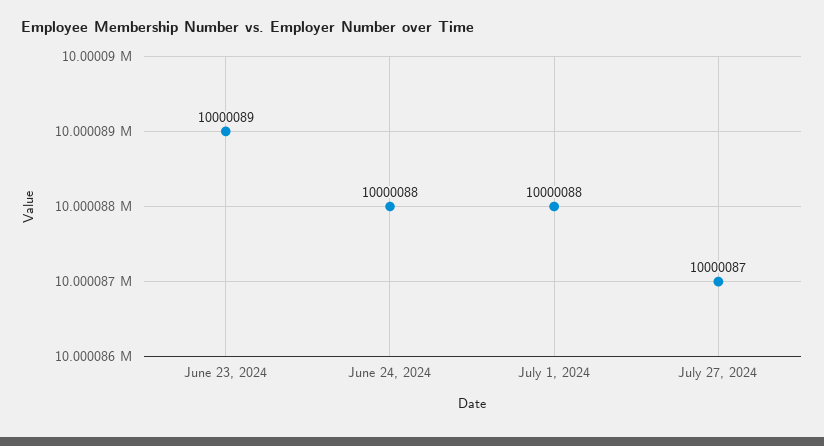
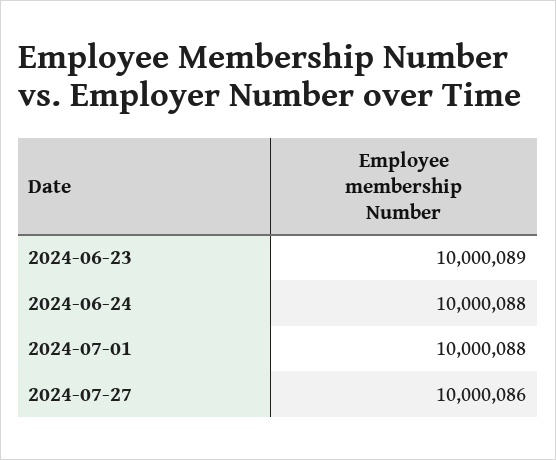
  {
    "June 23, 2024": 10000089,
    "June 24, 2024": 10000088,
    "July 1, 2024": 10000088,
-   "July 27, 2024": 10000087
+   "July 27, 2024": 10000086
  }

